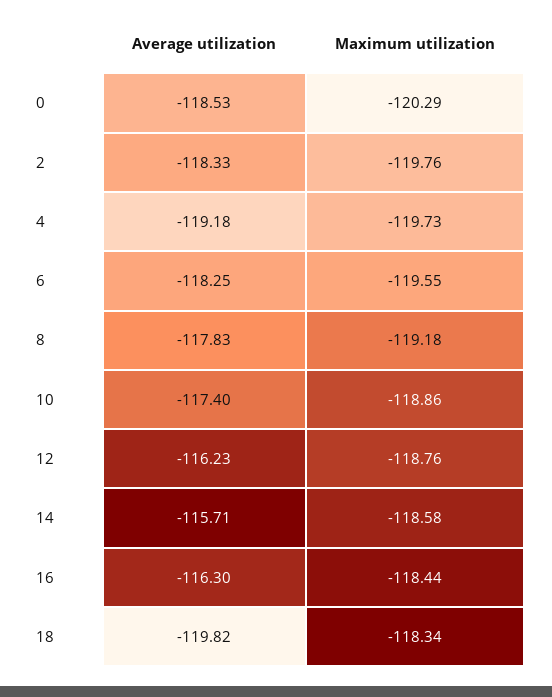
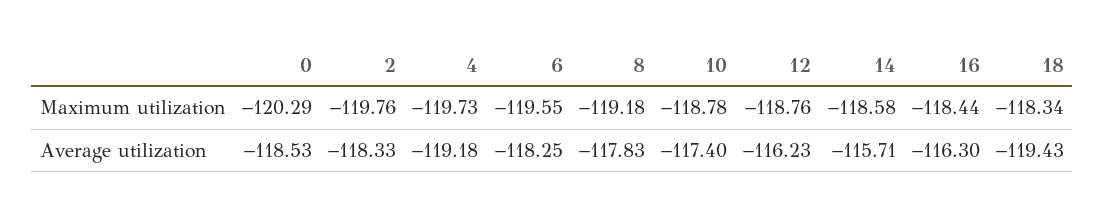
  {
    "Average utilization": {
      "0": -118.53,
      "2": -118.33,
      "4": -119.18,
      "6": -118.25,
      "8": -117.83,
      "10": -117.4,
      "12": -116.23,
      "14": -115.71,
      "16": -116.3,
-     "18": -119.82
+     "18": -119.43
    },
    "Maximum utilization": {
      "0": -120.29,
      "2": -119.76,
      "4": -119.73,
      "6": -119.55,
      "8": -119.18,
-     "10": -118.86,
+     "10": -118.78,
      "12": -118.76,
      "14": -118.58,
      "16": -118.44,
      "18": -118.34
    }
  }

